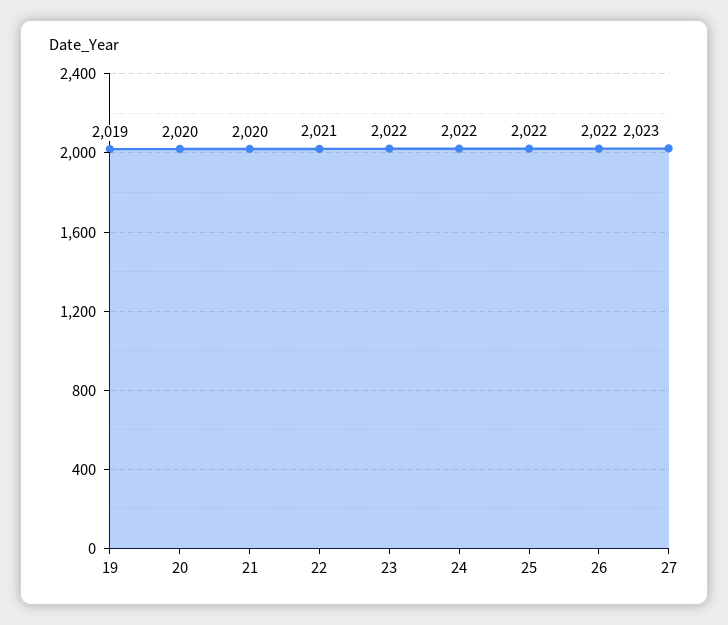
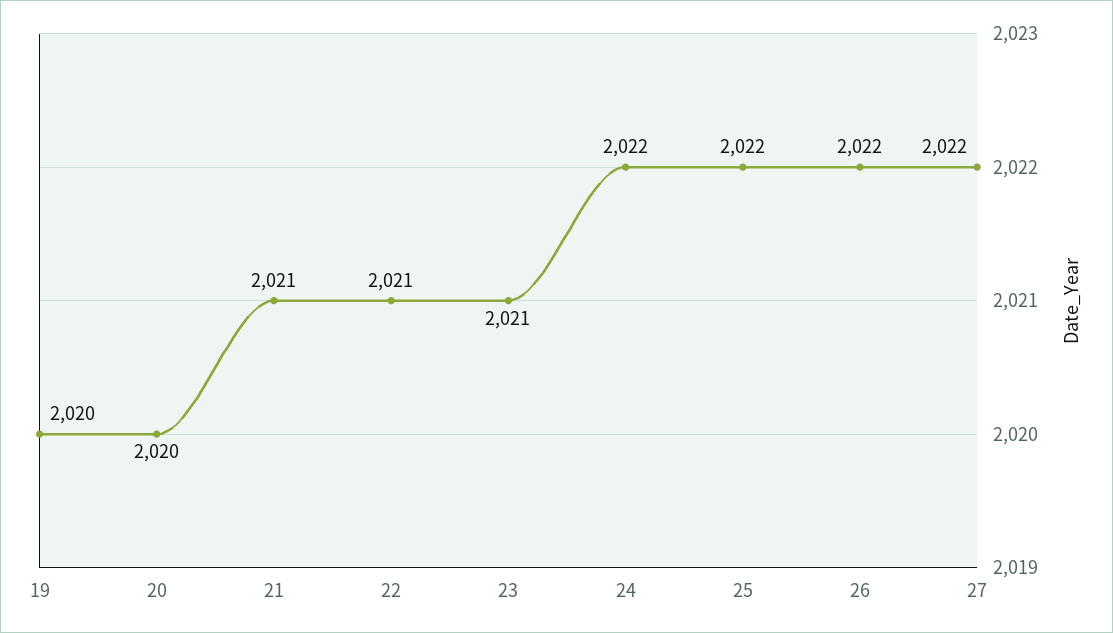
  {
-   "19": 2019,
+   "19": 2020,
    "20": 2020,
-   "21": 2020,
+   "21": 2021,
    "22": 2021,
-   "23": 2022,
+   "23": 2021,
    "24": 2022,
    "25": 2022,
    "26": 2022,
-   "27": 2023
+   "27": 2022
  }

